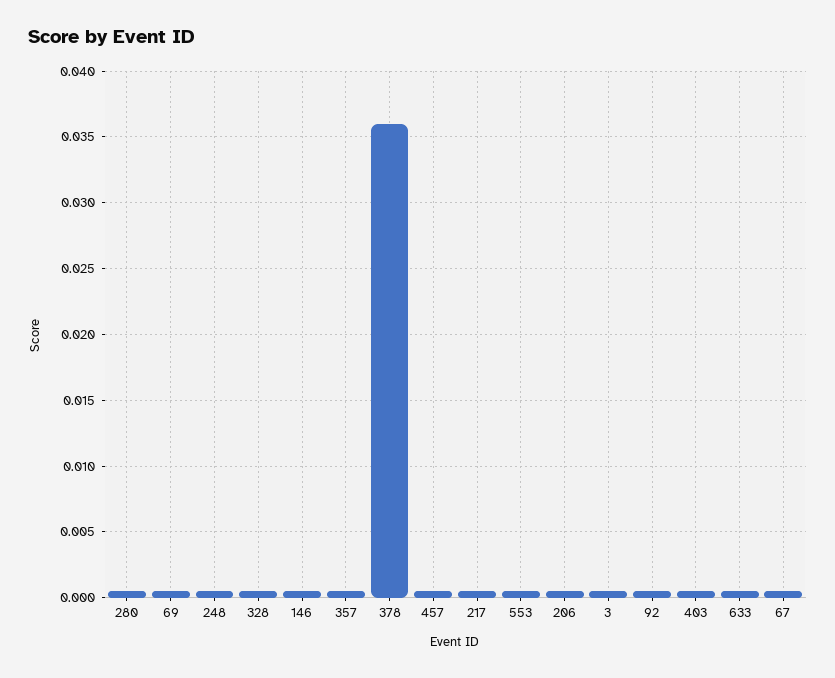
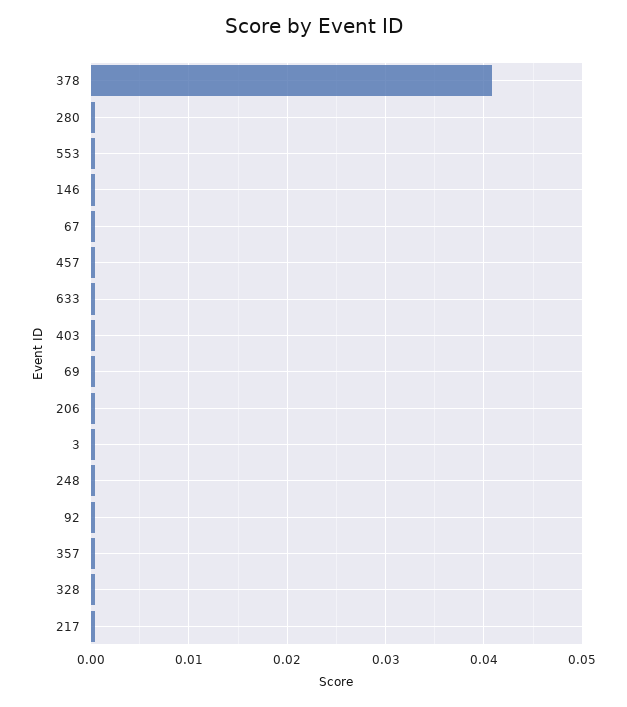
  {
    "280": 0.0005,
    "69": 0.0005,
    "248": 0.0005,
    "328": 0.0005,
    "146": 0.0005,
    "357": 0.0005,
-   "378": 0.036,
+   "378": 0.041,
    "457": 0.0005,
    "217": 0.0005,
    "553": 0.0005,
    "206": 0.0005,
    "3": 0.0005,
    "92": 0.0005,
    "403": 0.0005,
    "633": 0.0005,
    "67": 0.0005
  }

